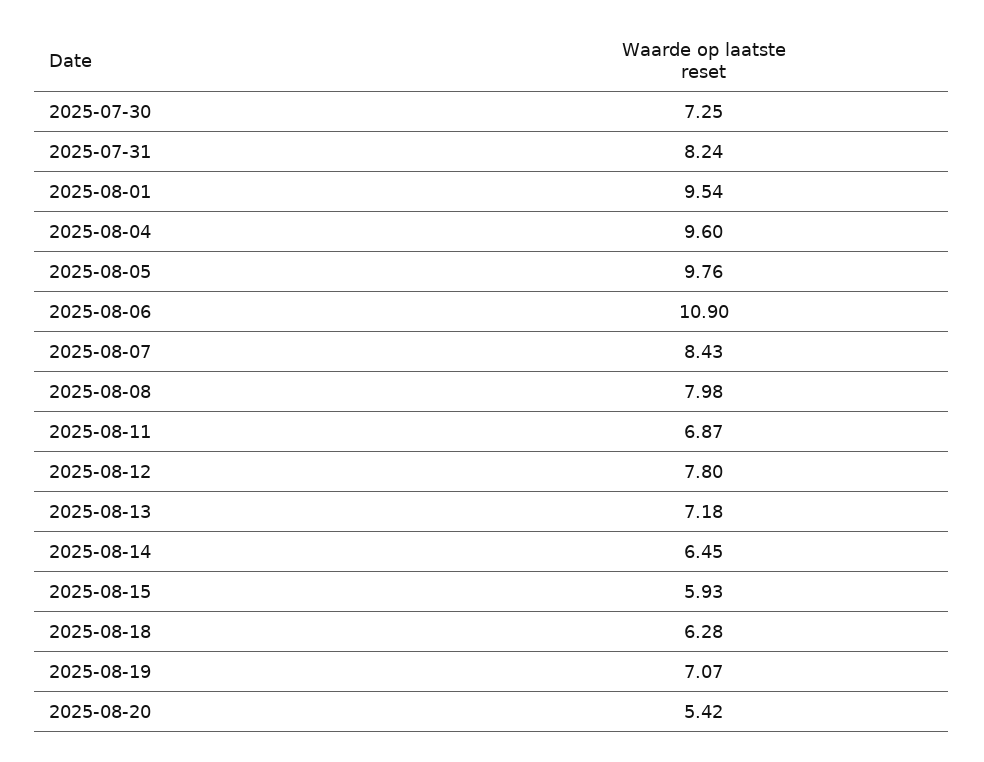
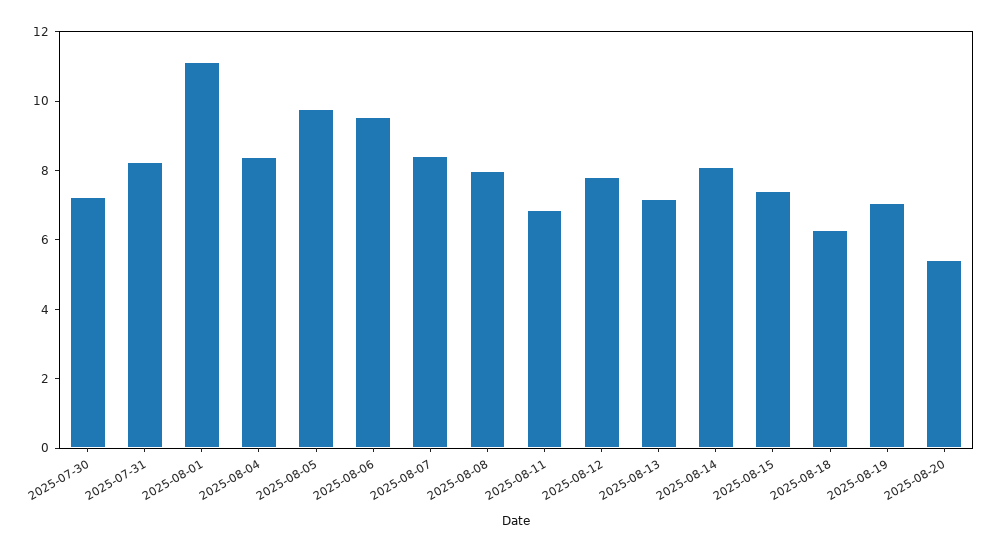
  {
    "2025-07-30": 7.25,
    "2025-07-31": 8.24,
-   "2025-08-01": 9.54,
+   "2025-08-01": 11,
-   "2025-08-04": 9.6,
+   "2025-08-04": 8.5,
    "2025-08-05": 9.76,
-   "2025-08-06": 10.9,
+   "2025-08-06": 9.5,
    "2025-08-07": 8.43,
    "2025-08-08": 7.98,
    "2025-08-11": 6.87,
    "2025-08-12": 7.8,
    "2025-08-13": 7.18,
-   "2025-08-14": 6.45,
+   "2025-08-14": 8,
-   "2025-08-15": 5.93,
+   "2025-08-15": 7.5,
    "2025-08-18": 6.28,
    "2025-08-19": 7.07,
    "2025-08-20": 5.42
  }

